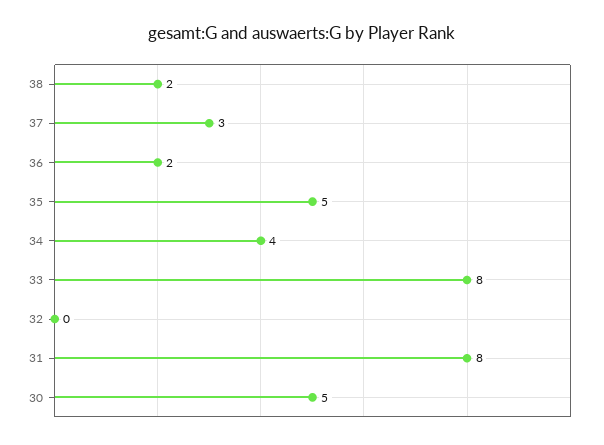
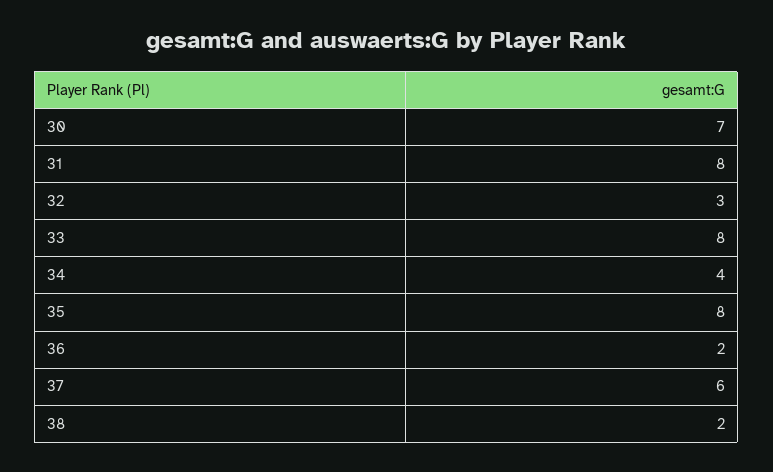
  {
    "38": 2,
-   "37": 3,
+   "37": 6,
    "36": 2,
-   "35": 5,
+   "35": 8,
    "34": 4,
    "33": 8,
-   "32": 0,
+   "32": 3,
    "31": 8,
-   "30": 5
+   "30": 7
  }

